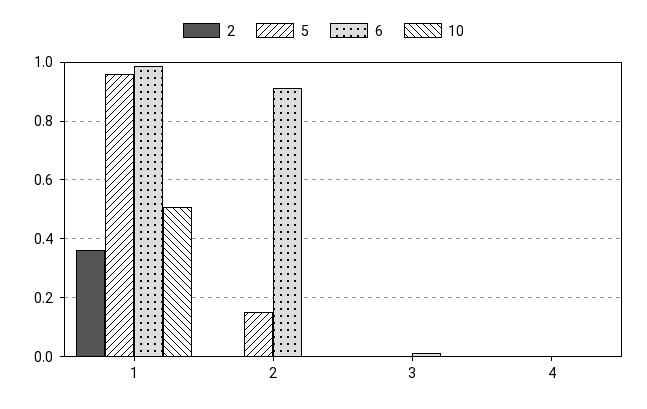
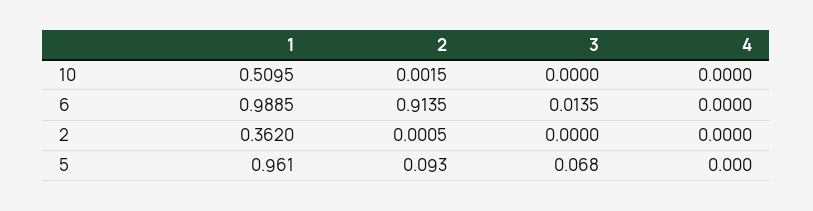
  {
    "2": {
      "1": 0.362,
      "2": 0.0005,
      "3": 0,
      "4": 0
    },
    "5": {
      "1": 0.961,
-     "2": 0.15,
+     "2": 0.093,
-     "3": 0,
+     "3": 0.068,
      "4": 0
    },
    "6": {
      "1": 0.9885,
      "2": 0.9135,
      "3": 0.0135,
      "4": 0
    },
    "10": {
      "1": 0.5095,
      "2": 0.0015,
      "3": 0,
      "4": 0
    }
  }

